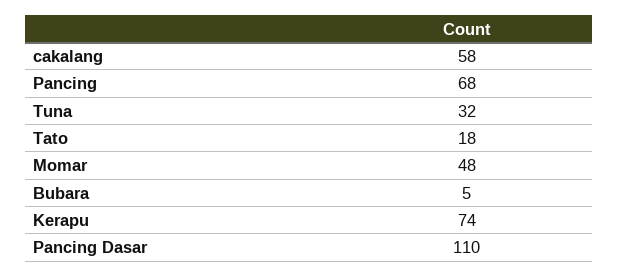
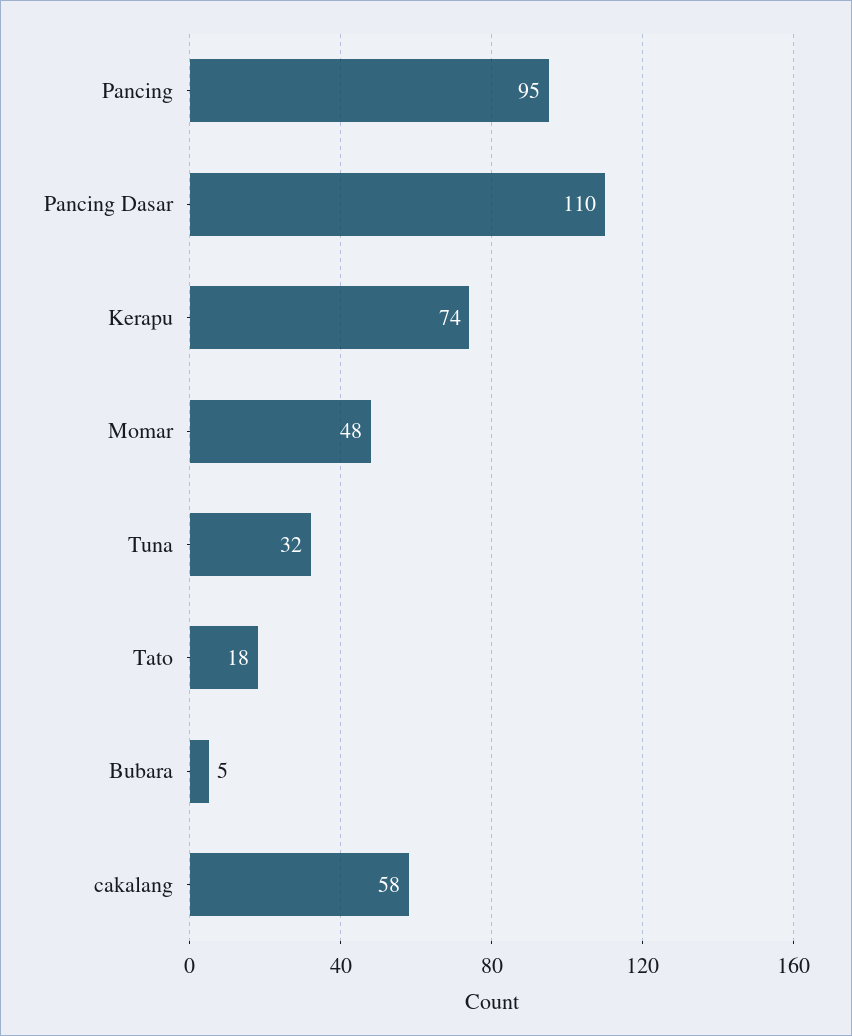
  {
    "cakalang": 58,
-   "Pancing": 68,
+   "Pancing": 95,
    "Tuna": 32,
    "Tato": 18,
    "Momar": 48,
    "Bubara": 5,
    "Kerapu": 74,
    "Pancing Dasar": 110
  }

